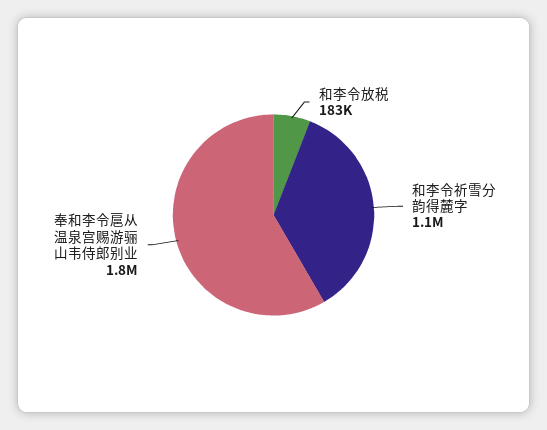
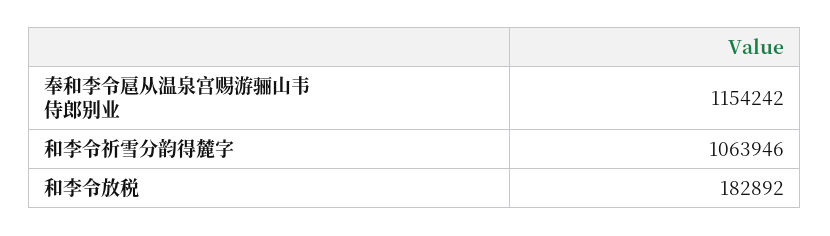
  {
    "和李令放税": 182892,
    "和李令祈雪分韵得麓字": 1063946,
-   "奉和李令扈从温泉宫赐游骊山韦侍郎别业": 1800000
+   "奉和李令扈从温泉宫赐游骊山韦侍郎别业": 1154242
  }

